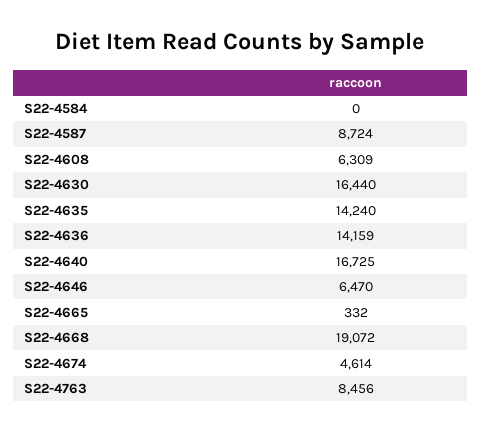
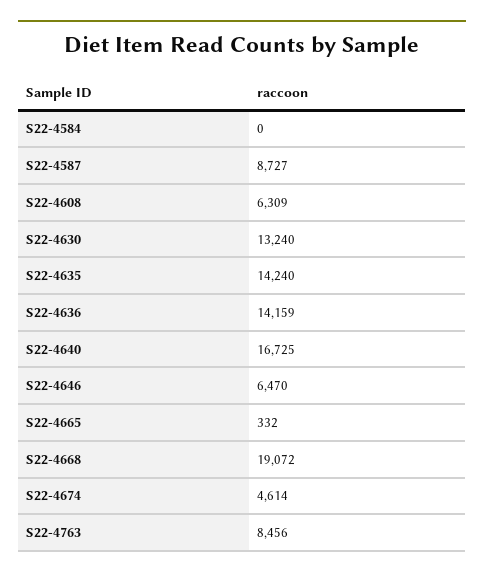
  {
    "S22-4584": 0,
-   "S22-4587": 8724,
+   "S22-4587": 8727,
    "S22-4608": 6309,
-   "S22-4630": 16440,
+   "S22-4630": 13240,
    "S22-4635": 14240,
    "S22-4636": 14159,
    "S22-4640": 16725,
    "S22-4646": 6470,
    "S22-4665": 332,
    "S22-4668": 19072,
    "S22-4674": 4614,
    "S22-4763": 8456
  }

